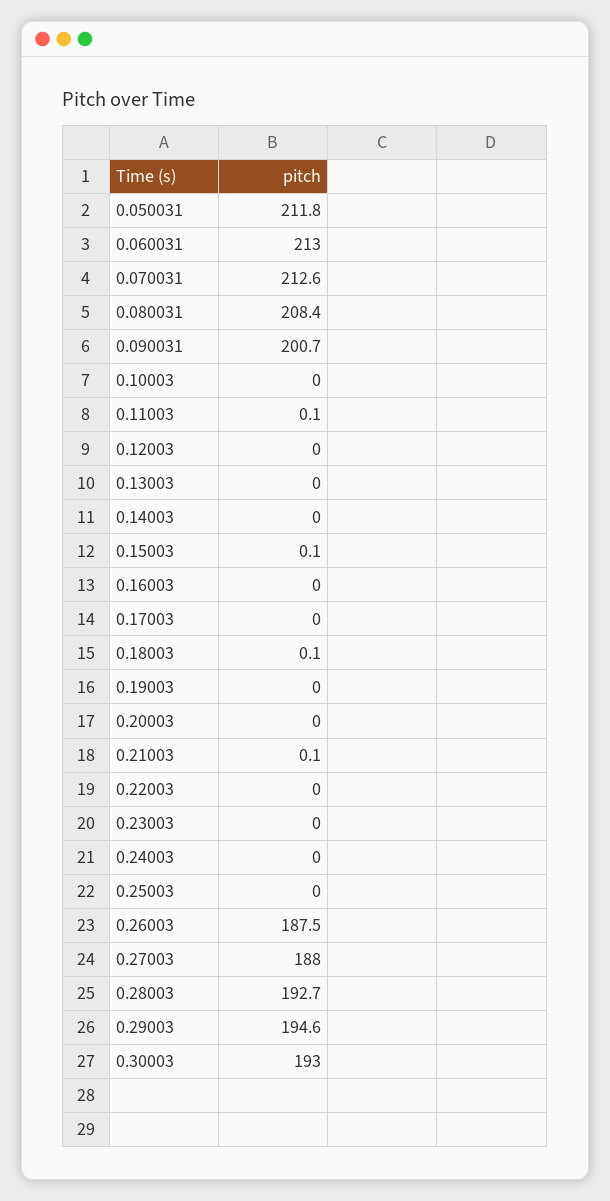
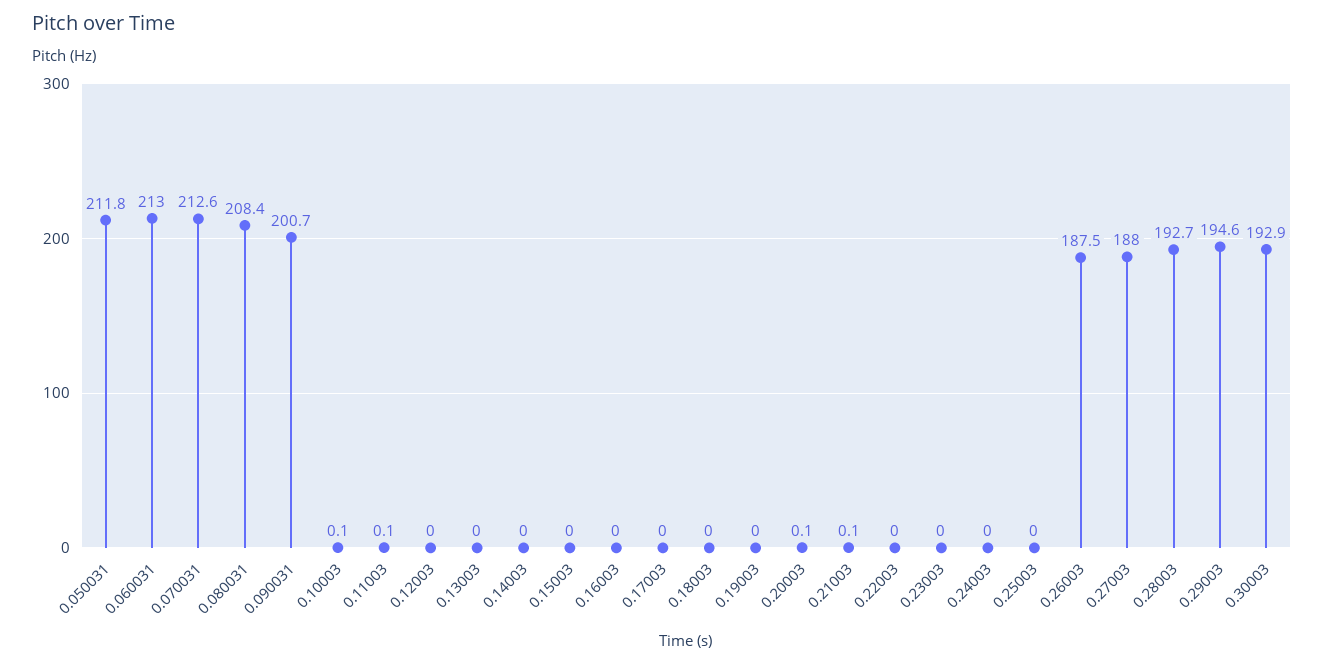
  {
    "0.050031": 211.8,
    "0.060031": 213,
    "0.070031": 212.6,
    "0.080031": 208.4,
    "0.090031": 200.7,
-   "0.10003": 0,
+   "0.10003": 0.1,
    "0.11003": 0.1,
    "0.12003": 0,
    "0.13003": 0,
    "0.14003": 0,
-   "0.15003": 0.1,
+   "0.15003": 0,
    "0.16003": 0,
    "0.17003": 0,
-   "0.18003": 0.1,
+   "0.18003": 0,
    "0.19003": 0,
-   "0.20003": 0,
+   "0.20003": 0.1,
    "0.21003": 0.1,
    "0.22003": 0,
    "0.23003": 0,
    "0.24003": 0,
    "0.25003": 0,
    "0.26003": 187.5,
    "0.27003": 188,
    "0.28003": 192.7,
    "0.29003": 194.6,
-   "0.30003": 193
+   "0.30003": 192.9
  }

